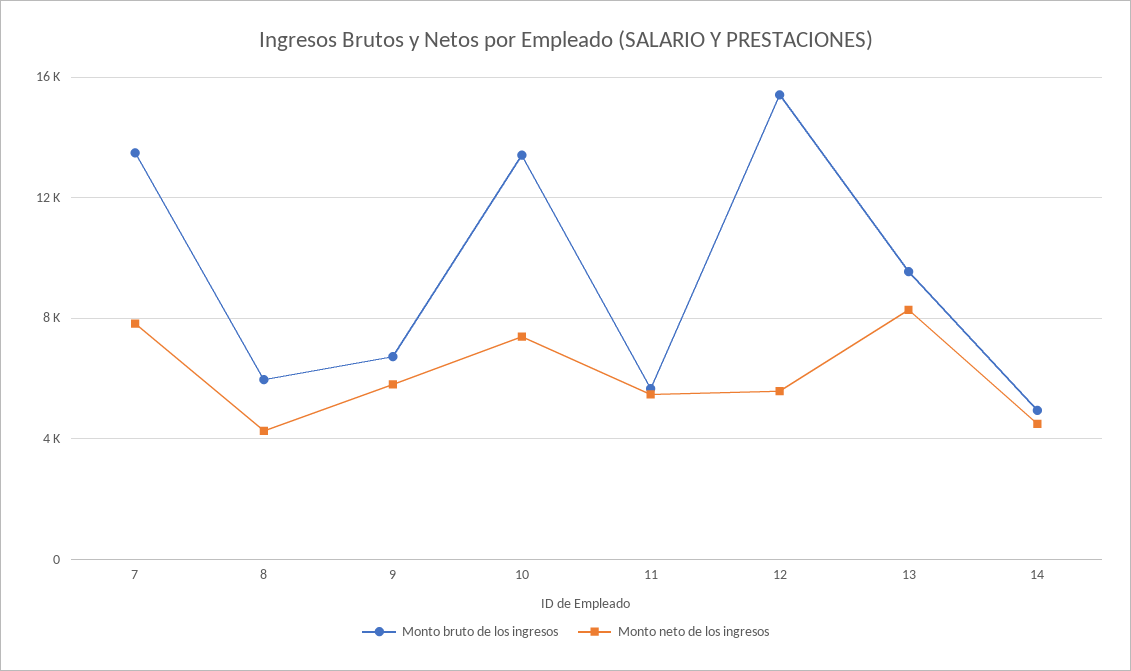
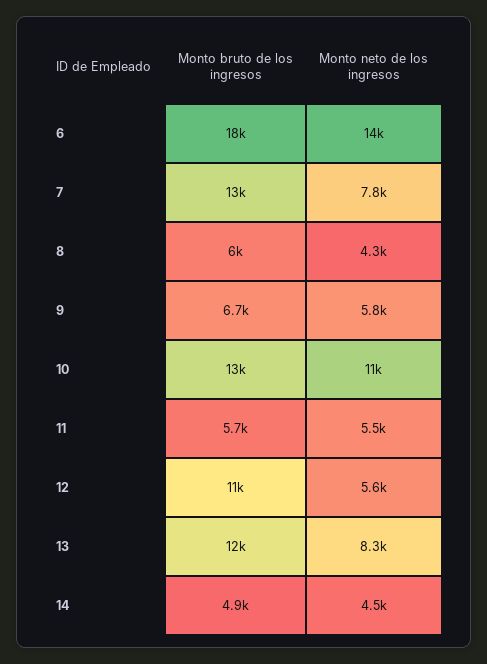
  {
    "Monto bruto de los ingresos": {
      "7": 13000,
      "8": 6000,
      "9": 6700,
      "10": 13000,
      "11": 5700,
-     "12": 15500,
+     "12": 11000,
-     "13": 9500,
+     "13": 12000,
-     "14": 4900
+     "14": 4900,
+     "6": 18000
    },
    "Monto neto de los ingresos": {
      "7": 7800,
      "8": 4300,
      "9": 5800,
-     "10": 7500,
+     "10": 11000,
      "11": 5500,
      "12": 5600,
      "13": 8300,
-     "14": 4500
+     "14": 4500,
+     "6": 14000
    }
  }

